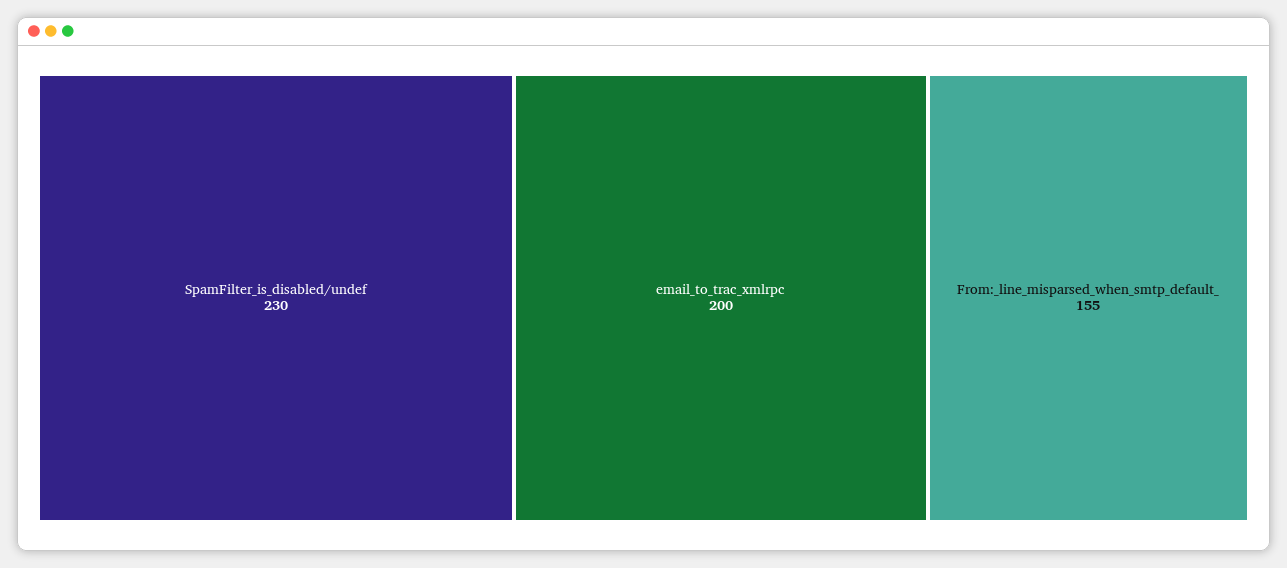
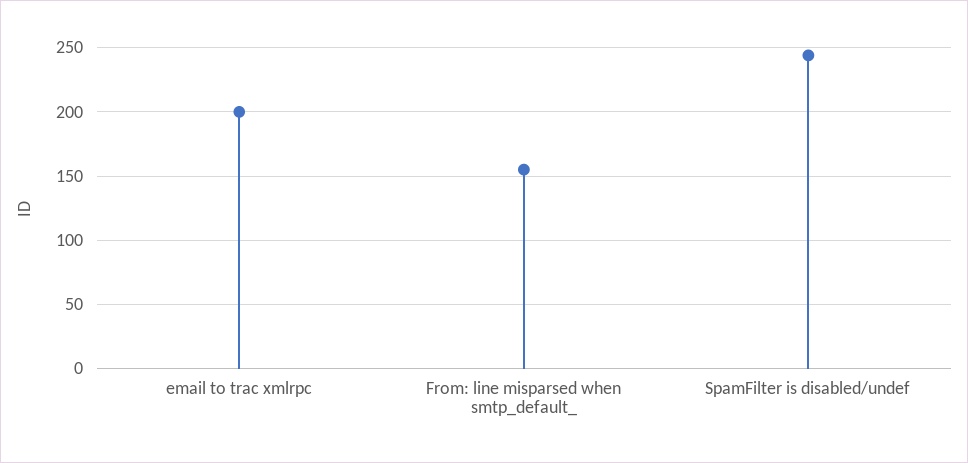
  {
-   "SpamFilter_is_disabled/undef": 230,
+   "SpamFilter_is_disabled/undef": 245,
    "email_to_trac_xmlrpc": 200,
    "From:_line_misparsed_when_smtp_default_": 155
  }

